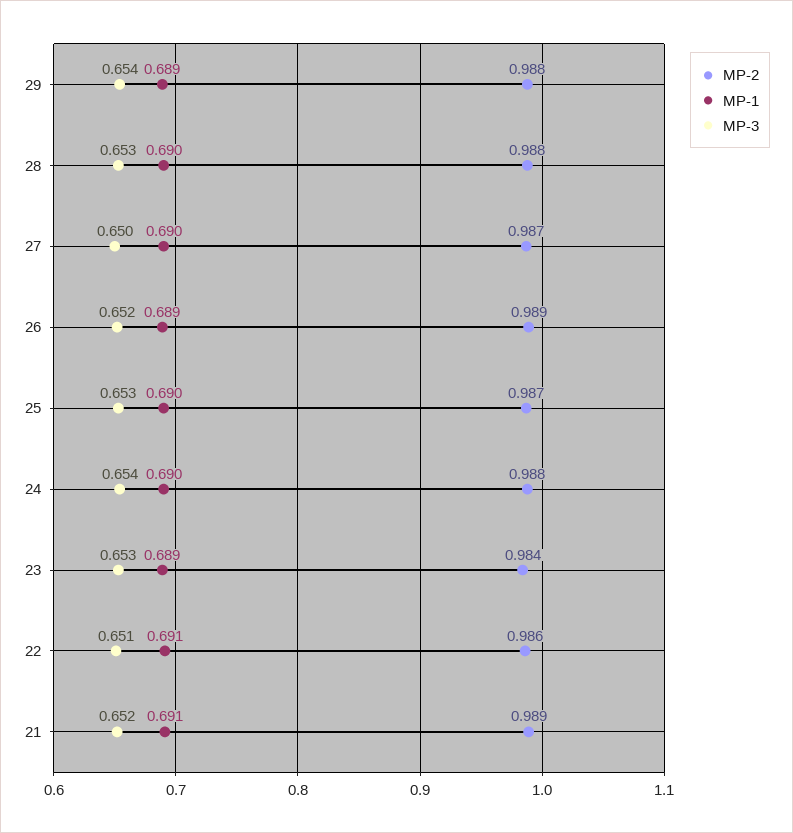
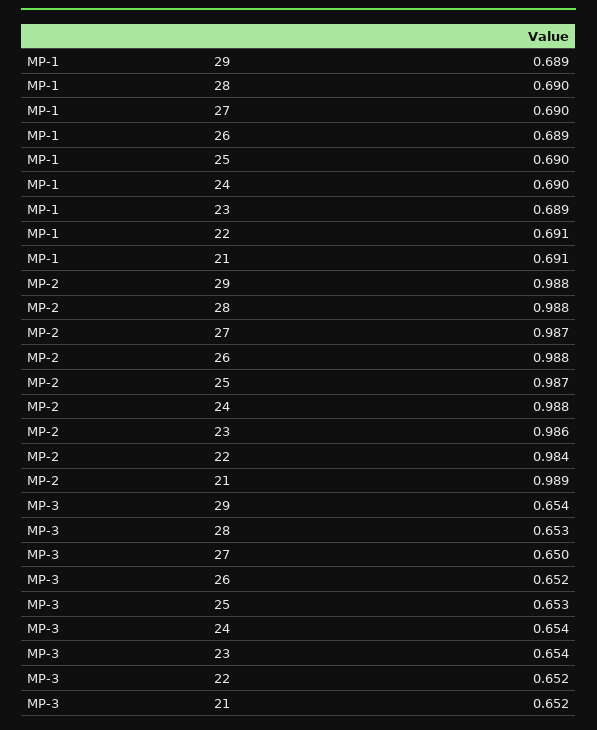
  {
    "MP-2": {
      "29": 0.988,
      "28": 0.988,
      "27": 0.987,
-     "26": 0.989,
+     "26": 0.988,
      "25": 0.987,
      "24": 0.988,
-     "23": 0.984,
+     "23": 0.986,
-     "22": 0.986,
+     "22": 0.984,
      "21": 0.989
    },
    "MP-1": {
      "29": 0.689,
      "28": 0.69,
      "27": 0.69,
      "26": 0.689,
      "25": 0.69,
      "24": 0.69,
      "23": 0.689,
      "22": 0.691,
      "21": 0.691
    },
    "MP-3": {
      "29": 0.654,
      "28": 0.653,
      "27": 0.65,
      "26": 0.652,
      "25": 0.653,
      "24": 0.654,
-     "23": 0.653,
+     "23": 0.654,
-     "22": 0.651,
+     "22": 0.652,
      "21": 0.652
    }
  }

